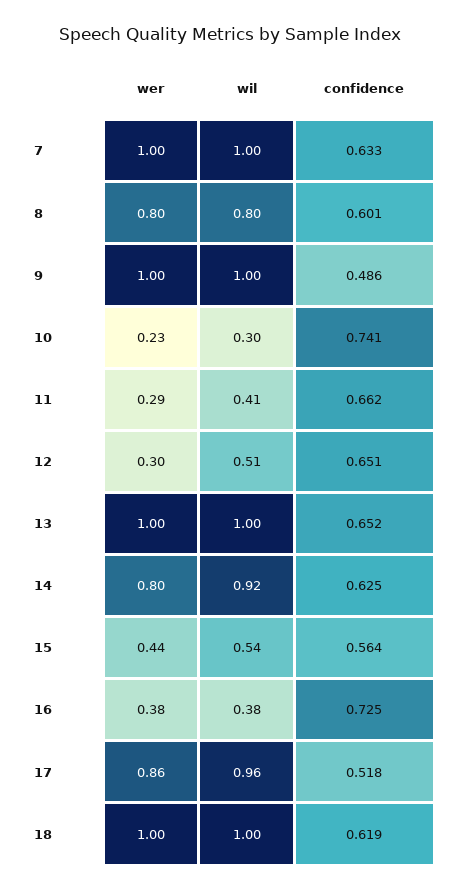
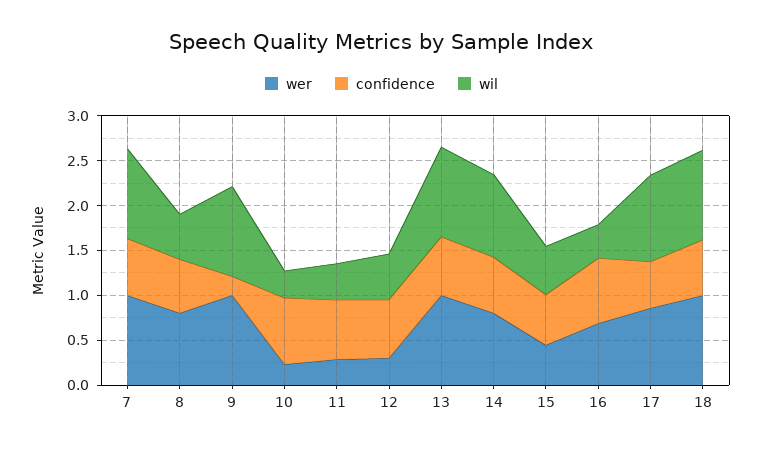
  {
    "wer": {
      "7": 1,
      "8": 0.8,
      "9": 1,
      "10": 0.23,
      "11": 0.29,
      "12": 0.3,
      "13": 1,
      "14": 0.8,
      "15": 0.44,
-     "16": 0.38,
+     "16": 0.7,
      "17": 0.86,
      "18": 1
    },
    "wil": {
      "7": 1,
-     "8": 0.8,
+     "8": 0.5,
      "9": 1,
      "10": 0.3,
      "11": 0.41,
      "12": 0.51,
      "13": 1,
      "14": 0.92,
      "15": 0.54,
      "16": 0.38,
      "17": 0.96,
      "18": 1
    },
    "confidence": {
      "7": 0.633,
      "8": 0.601,
-     "9": 0.486,
+     "9": 0.2,
      "10": 0.741,
      "11": 0.662,
      "12": 0.651,
      "13": 0.652,
      "14": 0.625,
      "15": 0.564,
      "16": 0.725,
      "17": 0.518,
      "18": 0.619
    }
  }

